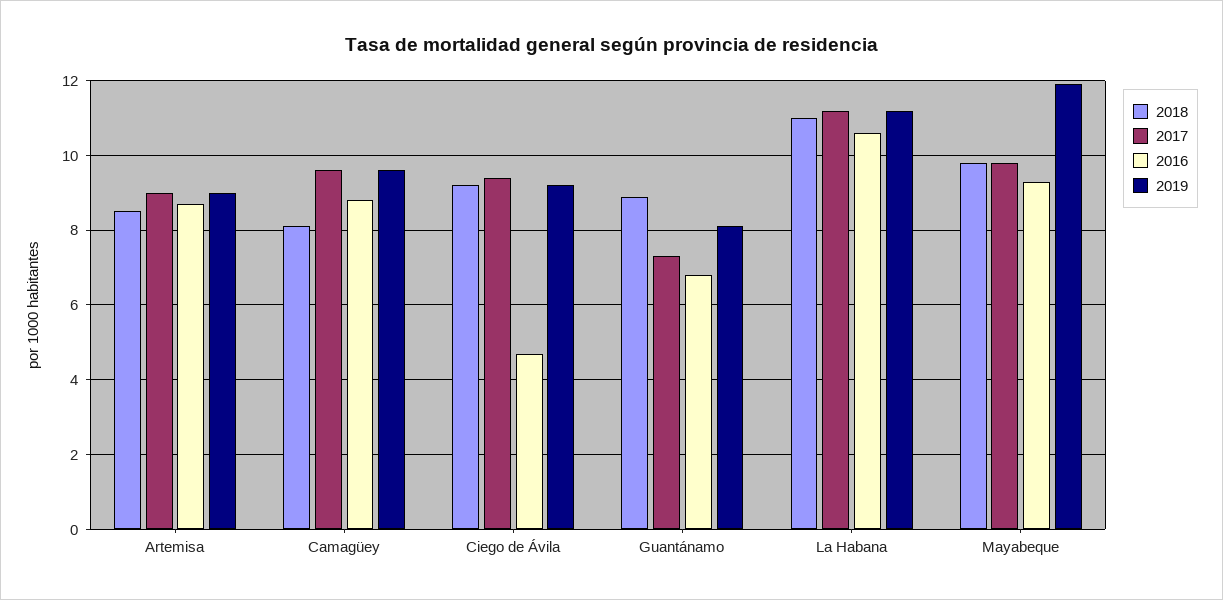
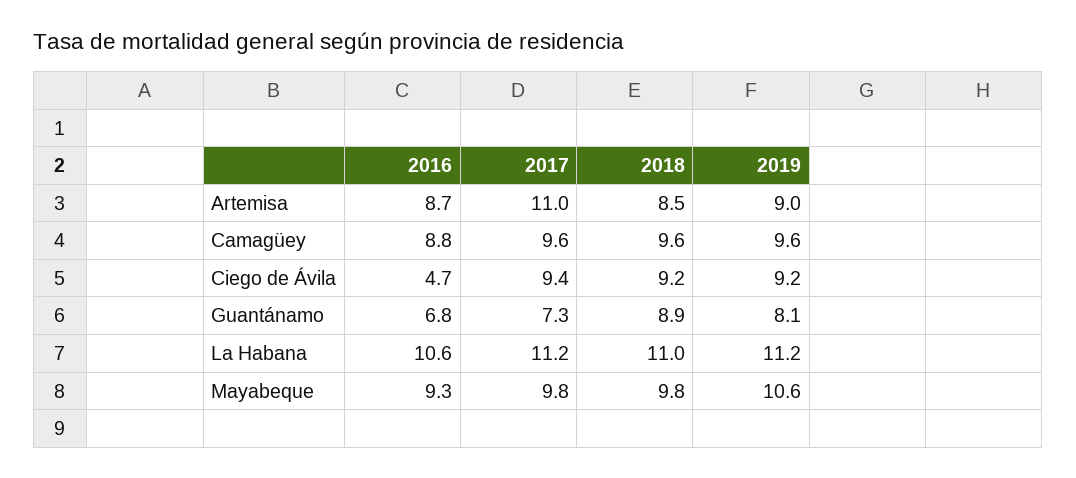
  {
    "2018": {
      "Artemisa": 8.5,
-     "Camagüey": 8,
+     "Camagüey": 9.6,
      "Ciego de Ávila": 9.2,
      "Guantánamo": 8.9,
      "La Habana": 11,
      "Mayabeque": 9.8
    },
    "2017": {
-     "Artemisa": 9,
+     "Artemisa": 11,
      "Camagüey": 9.6,
      "Ciego de Ávila": 9.4,
      "Guantánamo": 7.3,
      "La Habana": 11.2,
      "Mayabeque": 9.8
    },
    "2016": {
      "Artemisa": 8.7,
      "Camagüey": 8.8,
      "Ciego de Ávila": 4.7,
      "Guantánamo": 6.8,
      "La Habana": 10.6,
      "Mayabeque": 9.3
    },
    "2019": {
      "Artemisa": 9,
      "Camagüey": 9.6,
      "Ciego de Ávila": 9.2,
      "Guantánamo": 8.1,
      "La Habana": 11.2,
-     "Mayabeque": 12
+     "Mayabeque": 10.6
    }
  }

